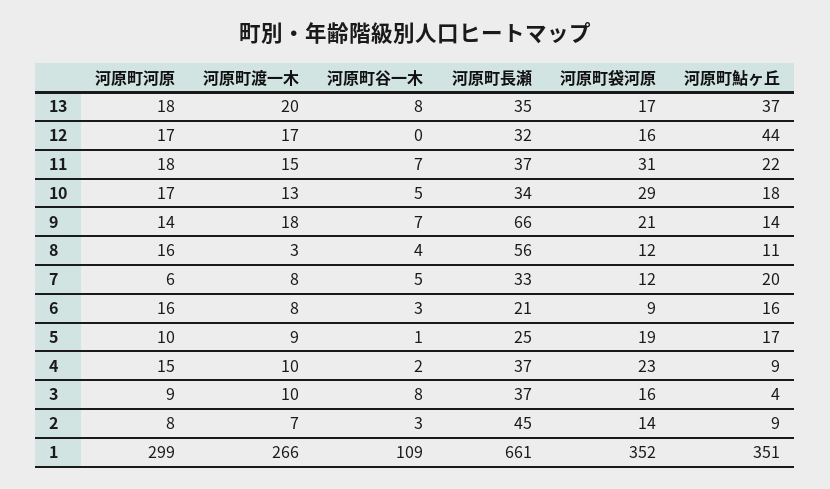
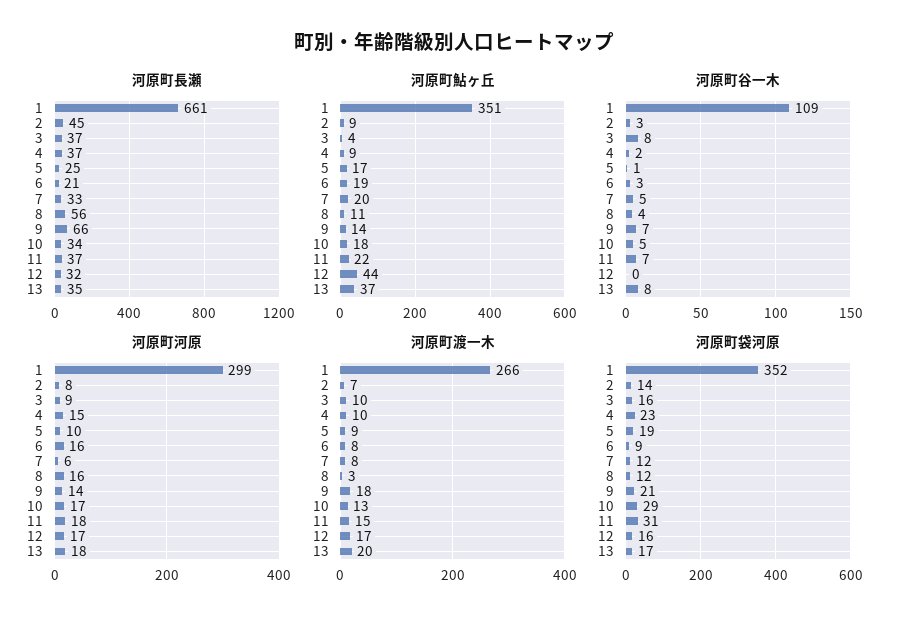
  {
    "河原町河原": {
      "13": 18,
      "12": 17,
      "11": 18,
      "10": 17,
      "9": 14,
      "8": 16,
      "7": 6,
      "6": 16,
      "5": 10,
      "4": 15,
      "3": 9,
      "2": 8,
      "1": 299
    },
    "河原町渡一木": {
      "13": 20,
      "12": 17,
      "11": 15,
      "10": 13,
      "9": 18,
      "8": 3,
      "7": 8,
      "6": 8,
      "5": 9,
      "4": 10,
      "3": 10,
      "2": 7,
      "1": 266
    },
    "河原町谷一木": {
      "13": 8,
      "12": 0,
      "11": 7,
      "10": 5,
      "9": 7,
      "8": 4,
      "7": 5,
      "6": 3,
      "5": 1,
      "4": 2,
      "3": 8,
      "2": 3,
      "1": 109
    },
    "河原町長瀬": {
      "13": 35,
      "12": 32,
      "11": 37,
      "10": 34,
      "9": 66,
      "8": 56,
      "7": 33,
      "6": 21,
      "5": 25,
      "4": 37,
      "3": 37,
      "2": 45,
      "1": 661
    },
    "河原町袋河原": {
      "13": 17,
      "12": 16,
      "11": 31,
      "10": 29,
      "9": 21,
      "8": 12,
      "7": 12,
      "6": 9,
      "5": 19,
      "4": 23,
      "3": 16,
      "2": 14,
      "1": 352
    },
    "河原町鮎ヶ丘": {
      "13": 37,
      "12": 44,
      "11": 22,
      "10": 18,
      "9": 14,
      "8": 11,
      "7": 20,
-     "6": 16,
+     "6": 19,
      "5": 17,
      "4": 9,
      "3": 4,
      "2": 9,
      "1": 351
    }
  }

